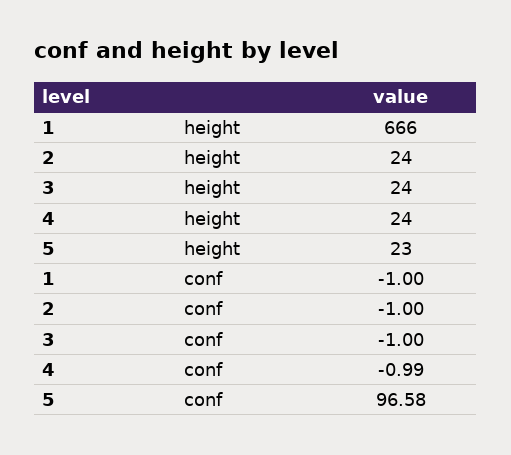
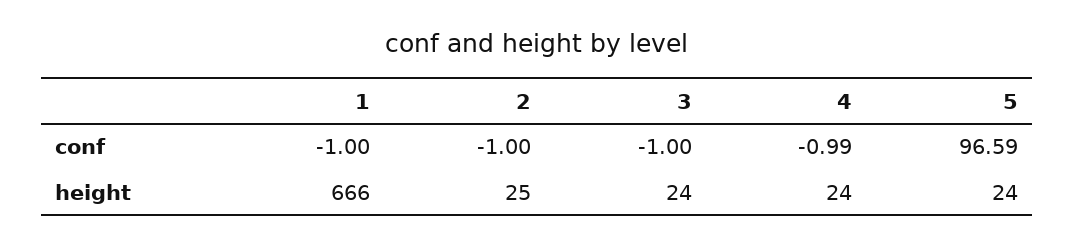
  {
    "1": {
      "height": 666,
      "conf": -1
    },
    "2": {
-     "height": 24,
+     "height": 25,
      "conf": -1
    },
    "3": {
      "height": 24,
      "conf": -1
    },
    "4": {
      "height": 24,
      "conf": -0.99
    },
    "5": {
-     "height": 23,
+     "height": 24,
-     "conf": 96.58
+     "conf": 96.59
    }
  }

